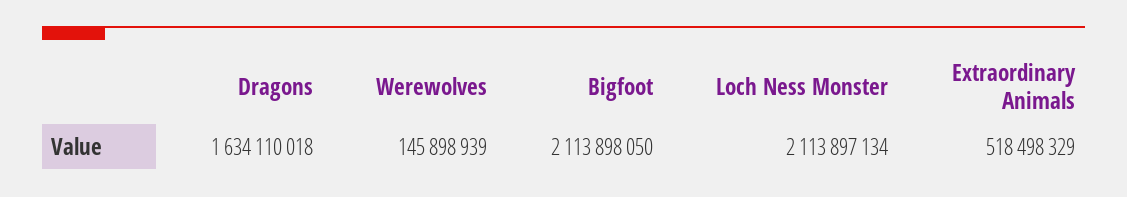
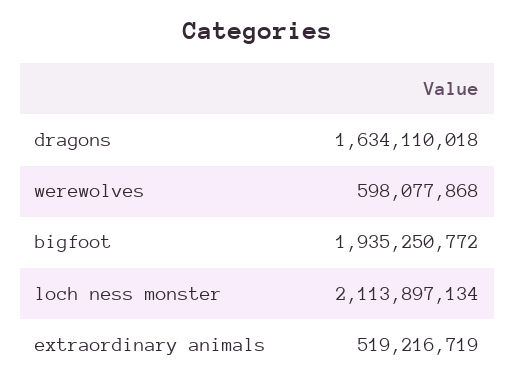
  {
    "Dragons": 1634110018,
-   "Werewolves": 145898939,
+   "Werewolves": 598077868,
-   "Bigfoot": 2113898050,
+   "Bigfoot": 1935250772,
    "Loch Ness Monster": 2113897134,
-   "Extraordinary Animals": 518498329
+   "Extraordinary Animals": 519216719
  }

